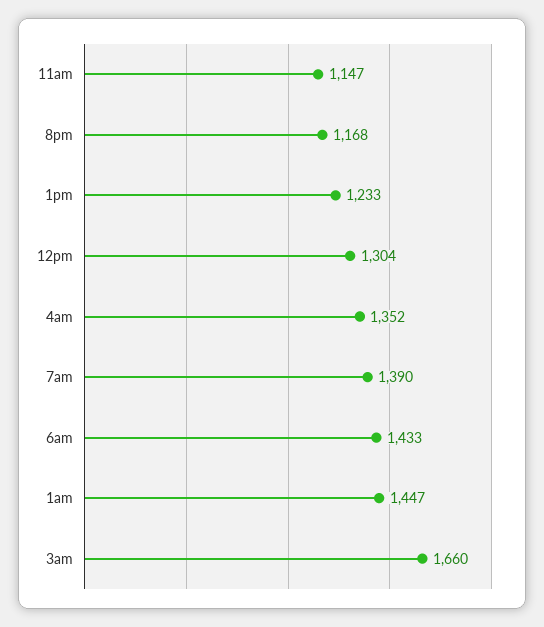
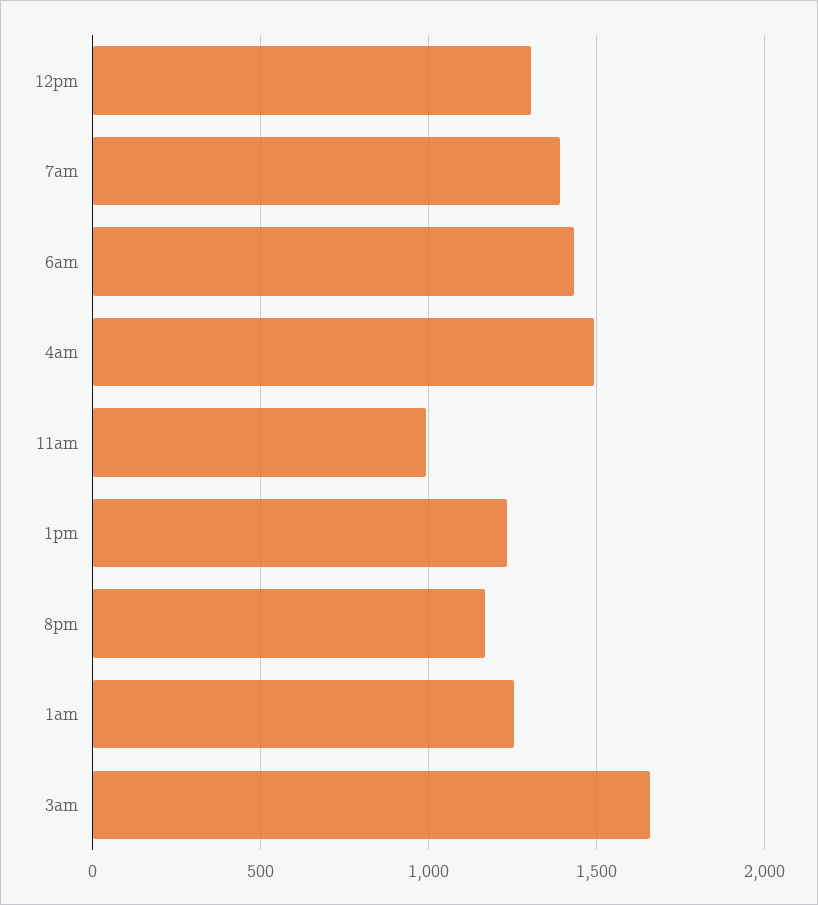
  {
-   "11am": 1147,
+   "11am": 1000,
    "8pm": 1168,
    "1pm": 1233,
    "12pm": 1304,
-   "4am": 1352,
+   "4am": 1500,
    "7am": 1390,
    "6am": 1433,
-   "1am": 1447,
+   "1am": 1250,
    "3am": 1660
  }

